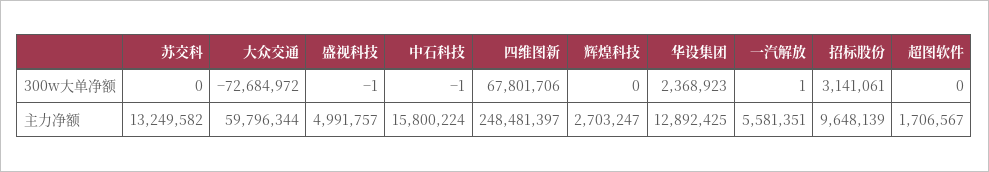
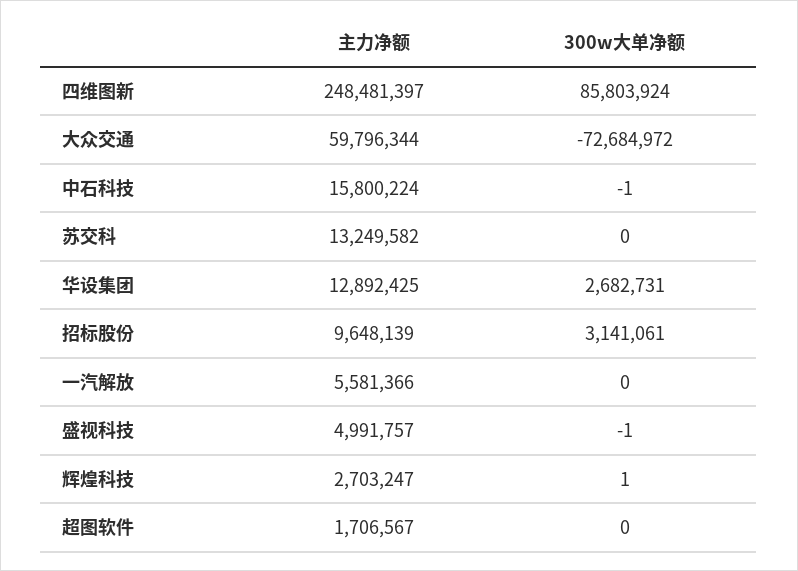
  {
    "苏交科": {
      "300w大单净额": 0,
      "主力净额": 13249582
    },
    "大众交通": {
      "300w大单净额": -72684972,
      "主力净额": 59796344
    },
    "盛视科技": {
      "300w大单净额": -1,
      "主力净额": 4991757
    },
    "中石科技": {
      "300w大单净额": -1,
      "主力净额": 15800224
    },
    "四维图新": {
-     "300w大单净额": 67801706,
+     "300w大单净额": 85803924,
      "主力净额": 248481397
    },
    "辉煌科技": {
-     "300w大单净额": 0,
+     "300w大单净额": 1,
      "主力净额": 2703247
    },
    "华设集团": {
-     "300w大单净额": 2368923,
+     "300w大单净额": 2682731,
      "主力净额": 12892425
    },
    "一汽解放": {
-     "300w大单净额": 1,
+     "300w大单净额": 0,
-     "主力净额": 5581351
+     "主力净额": 5581366
    },
    "招标股份": {
      "300w大单净额": 3141061,
      "主力净额": 9648139
    },
    "超图软件": {
      "300w大单净额": 0,
      "主力净额": 1706567
    }
  }

